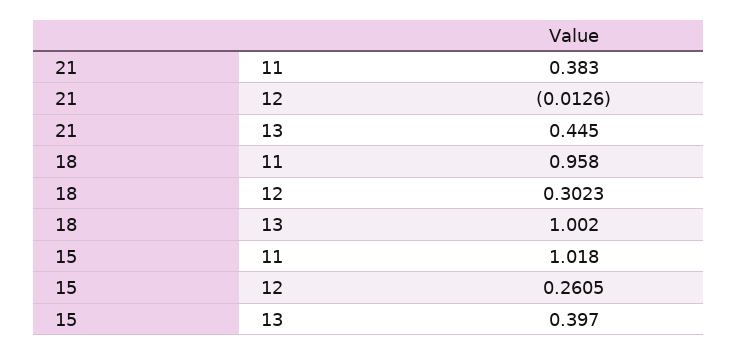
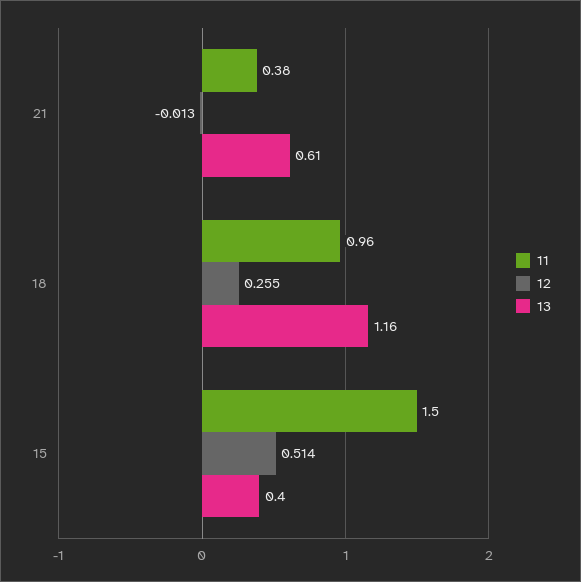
  {
    "11": {
      "21": 0.383,
      "18": 0.958,
-     "15": 1.018
+     "15": 1.5
    },
    "12": {
      "21": -0.0126,
-     "18": 0.3023,
+     "18": 0.255,
-     "15": 0.2605
+     "15": 0.514
    },
    "13": {
-     "21": 0.445,
+     "21": 0.61,
-     "18": 1.002,
+     "18": 1.16,
      "15": 0.397
    }
  }

